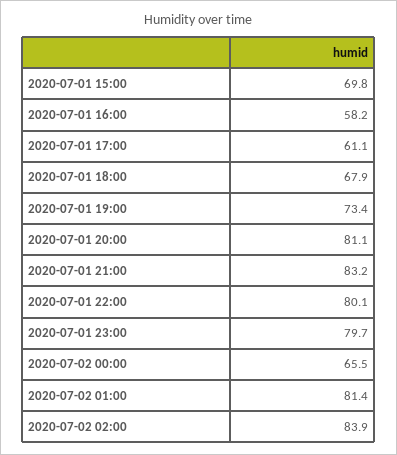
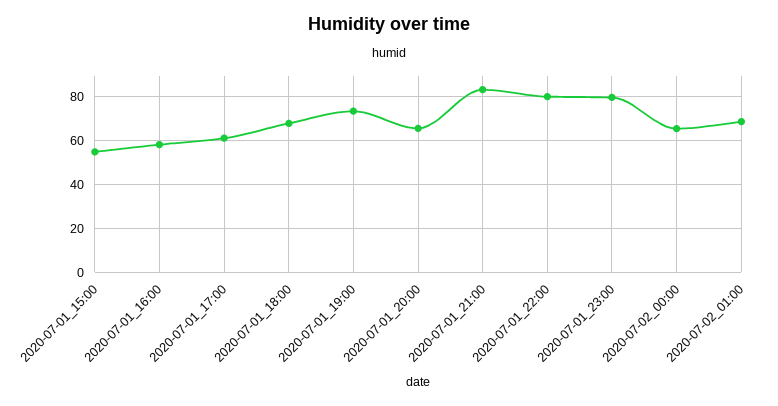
  {
-   "2020-07-01 15:00": 69.8,
+   "2020-07-01 15:00": 55,
    "2020-07-01 16:00": 58.2,
    "2020-07-01 17:00": 61.1,
    "2020-07-01 18:00": 67.9,
    "2020-07-01 19:00": 73.4,
-   "2020-07-01 20:00": 81.1,
+   "2020-07-01 20:00": 65,
    "2020-07-01 21:00": 83.2,
    "2020-07-01 22:00": 80.1,
    "2020-07-01 23:00": 79.7,
    "2020-07-02 00:00": 65.5,
-   "2020-07-02 01:00": 81.4,
+   "2020-07-02 01:00": 70
-   "2020-07-02 02:00": 83.9
  }

